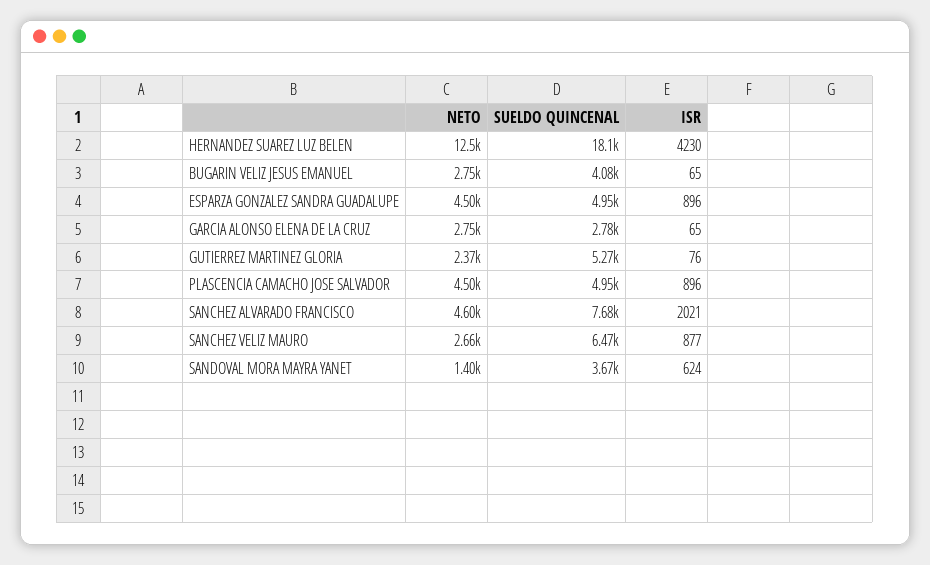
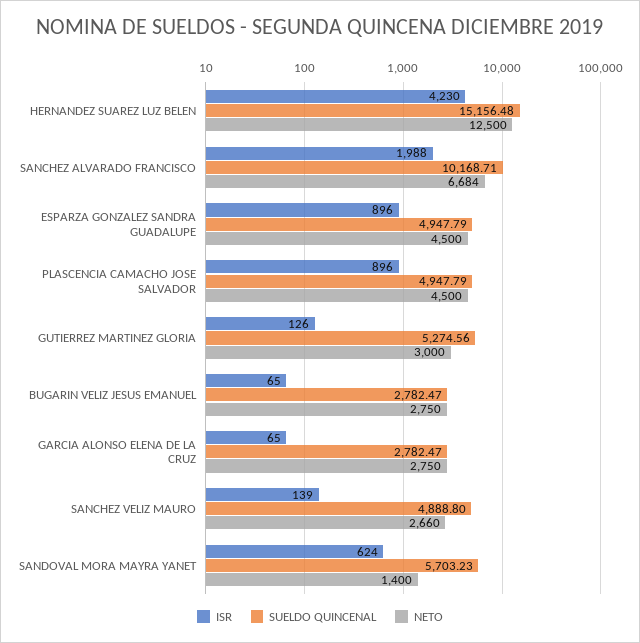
  {
    "NETO": {
      "HERNANDEZ SUAREZ LUZ BELEN": 12500,
      "BUGARIN VELIZ JESUS EMANUEL": 2750,
      "ESPARZA GONZALEZ SANDRA GUADALUPE": 4500,
      "GARCIA ALONSO ELENA DE LA CRUZ": 2750,
-     "GUTIERREZ MARTINEZ GLORIA": 2370,
+     "GUTIERREZ MARTINEZ GLORIA": 3000,
      "PLASCENCIA CAMACHO JOSE SALVADOR": 4500,
-     "SANCHEZ ALVARADO FRANCISCO": 4600,
+     "SANCHEZ ALVARADO FRANCISCO": 6684,
      "SANCHEZ VELIZ MAURO": 2660,
      "SANDOVAL MORA MAYRA YANET": 1400
    },
    "SUELDO QUINCENAL": {
-     "HERNANDEZ SUAREZ LUZ BELEN": 18100,
+     "HERNANDEZ SUAREZ LUZ BELEN": 15156.48,
-     "BUGARIN VELIZ JESUS EMANUEL": 4080,
+     "BUGARIN VELIZ JESUS EMANUEL": 2782.47,
      "ESPARZA GONZALEZ SANDRA GUADALUPE": 4947.79,
      "GARCIA ALONSO ELENA DE LA CRUZ": 2782.47,
      "GUTIERREZ MARTINEZ GLORIA": 5274.56,
      "PLASCENCIA CAMACHO JOSE SALVADOR": 4947.79,
-     "SANCHEZ ALVARADO FRANCISCO": 7680,
+     "SANCHEZ ALVARADO FRANCISCO": 10168.71,
-     "SANCHEZ VELIZ MAURO": 6470,
+     "SANCHEZ VELIZ MAURO": 4888.8,
-     "SANDOVAL MORA MAYRA YANET": 3670
+     "SANDOVAL MORA MAYRA YANET": 5703.23
    },
    "ISR": {
      "HERNANDEZ SUAREZ LUZ BELEN": 4230,
      "BUGARIN VELIZ JESUS EMANUEL": 65,
      "ESPARZA GONZALEZ SANDRA GUADALUPE": 896,
      "GARCIA ALONSO ELENA DE LA CRUZ": 65,
-     "GUTIERREZ MARTINEZ GLORIA": 76,
+     "GUTIERREZ MARTINEZ GLORIA": 126,
      "PLASCENCIA CAMACHO JOSE SALVADOR": 896,
-     "SANCHEZ ALVARADO FRANCISCO": 2021,
+     "SANCHEZ ALVARADO FRANCISCO": 1988,
-     "SANCHEZ VELIZ MAURO": 877,
+     "SANCHEZ VELIZ MAURO": 139,
      "SANDOVAL MORA MAYRA YANET": 624
    }
  }

